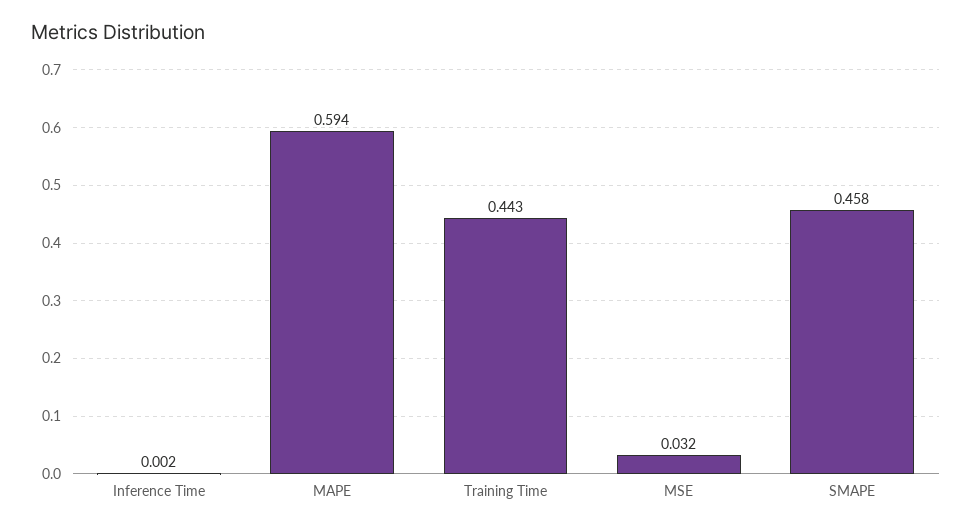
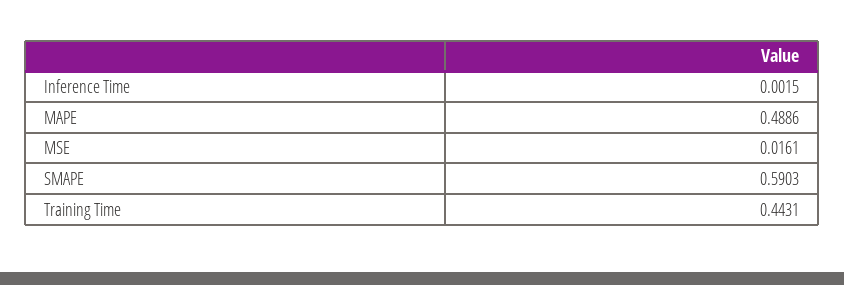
  {
    "Inference Time": 0.0015,
-   "MAPE": 0.594,
+   "MAPE": 0.4886,
    "Training Time": 0.4431,
-   "MSE": 0.032,
+   "MSE": 0.0161,
-   "SMAPE": 0.458
+   "SMAPE": 0.5903
  }

